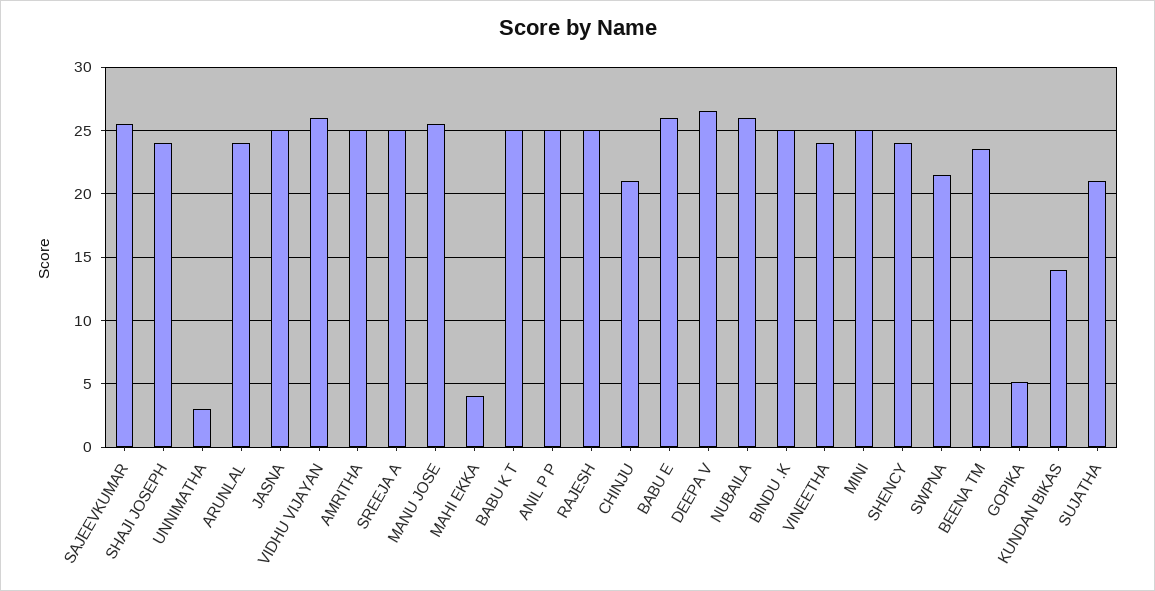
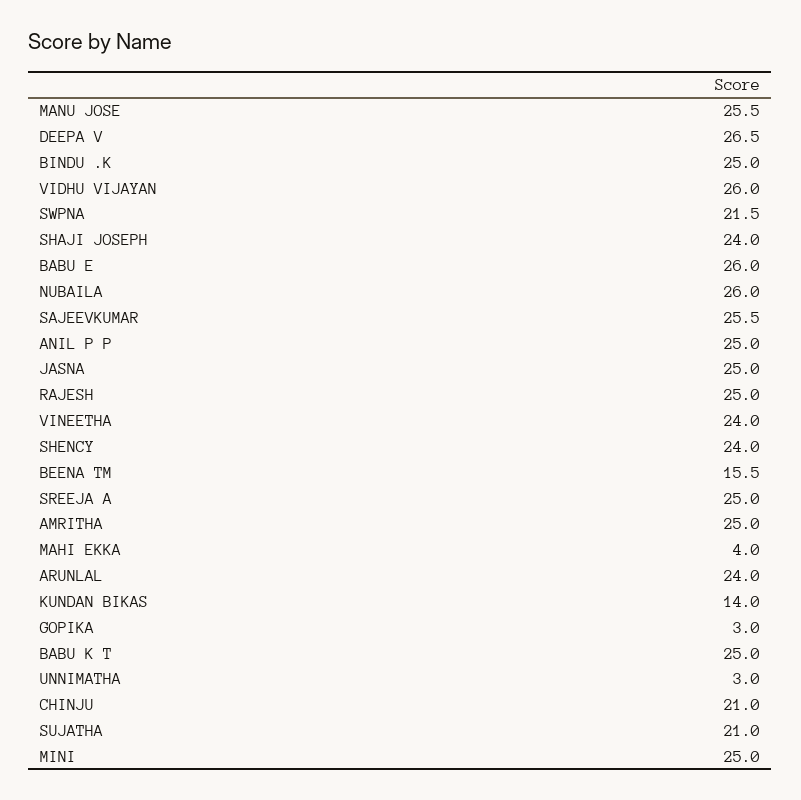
  {
    "SAJEEVKUMAR": 25.5,
    "SHAJI JOSEPH": 24,
    "UNNIMATHA": 3,
    "ARUNLAL": 24,
    "JASNA": 25,
    "VIDHU VIJAYAN": 26,
    "AMRITHA": 25,
    "SREEJA A": 25,
    "MANU JOSE": 25.5,
    "MAHI EKKA": 4,
    "BABU K T": 25,
    "ANIL P P": 25,
    "RAJESH": 25,
    "CHINJU": 21,
    "BABU E": 26,
    "DEEPA V": 26.5,
    "NUBAILA": 26,
    "BINDU .K": 25,
    "VINEETHA": 24,
    "MINI": 25,
    "SHENCY": 24,
    "SWPNA": 21.5,
-   "BEENA TM": 23.5,
+   "BEENA TM": 15.5,
-   "GOPIKA": 5,
+   "GOPIKA": 3,
    "KUNDAN BIKAS": 14,
    "SUJATHA": 21
  }

